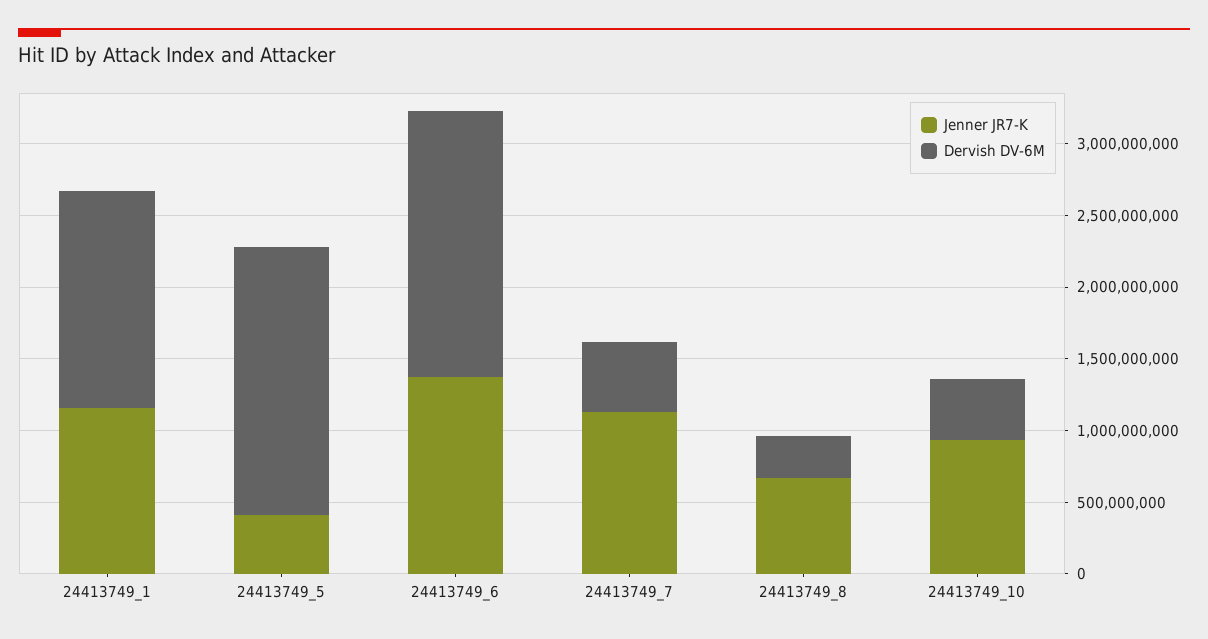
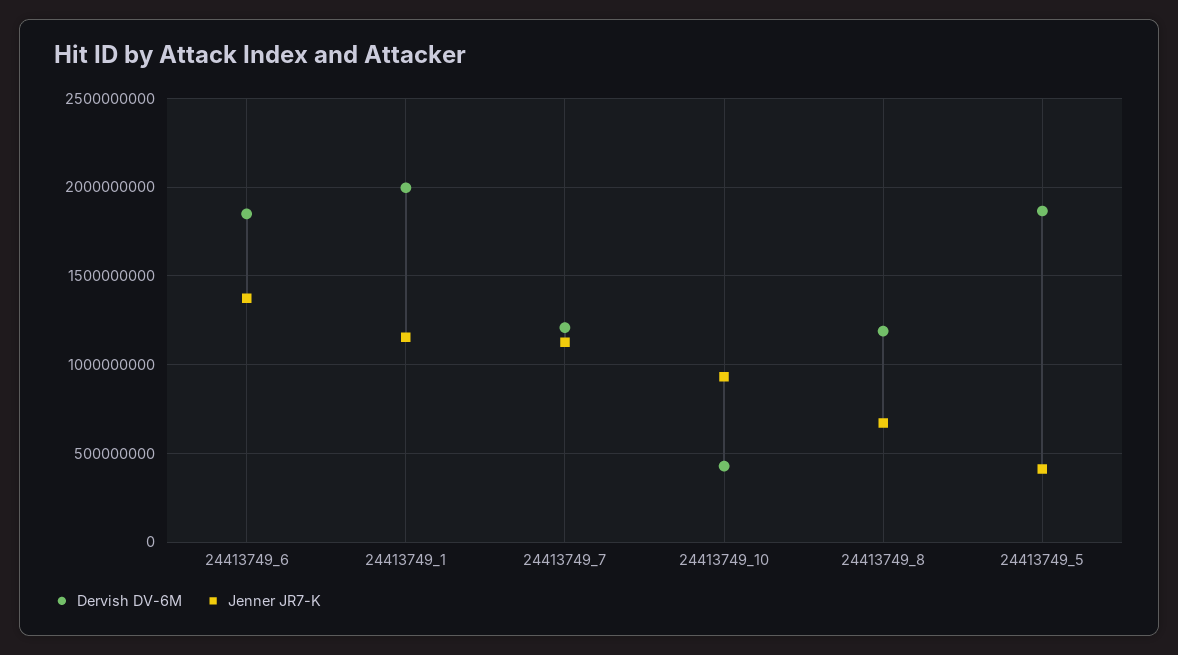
  {
    "Jenner JR7-K": {
      "24413749_1": 1150000000,
      "24413749_5": 400000000,
      "24413749_6": 1350000000,
      "24413749_7": 1150000000,
      "24413749_8": 650000000,
      "24413749_10": 950000000
    },
    "Dervish DV-6M": {
-     "24413749_1": 1500000000,
+     "24413749_1": 2000000000,
      "24413749_5": 1850000000,
      "24413749_6": 1850000000,
-     "24413749_7": 500000000,
+     "24413749_7": 1200000000,
-     "24413749_8": 300000000,
+     "24413749_8": 1200000000,
      "24413749_10": 450000000
    }
  }

